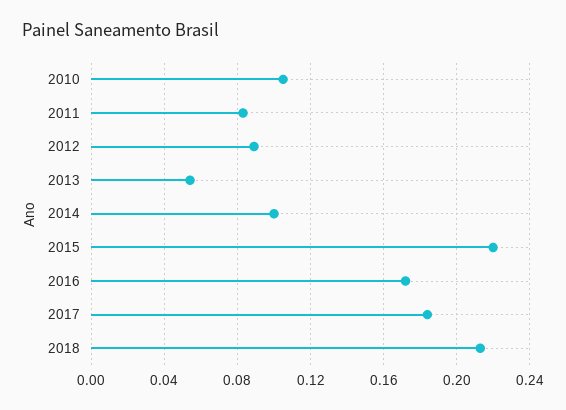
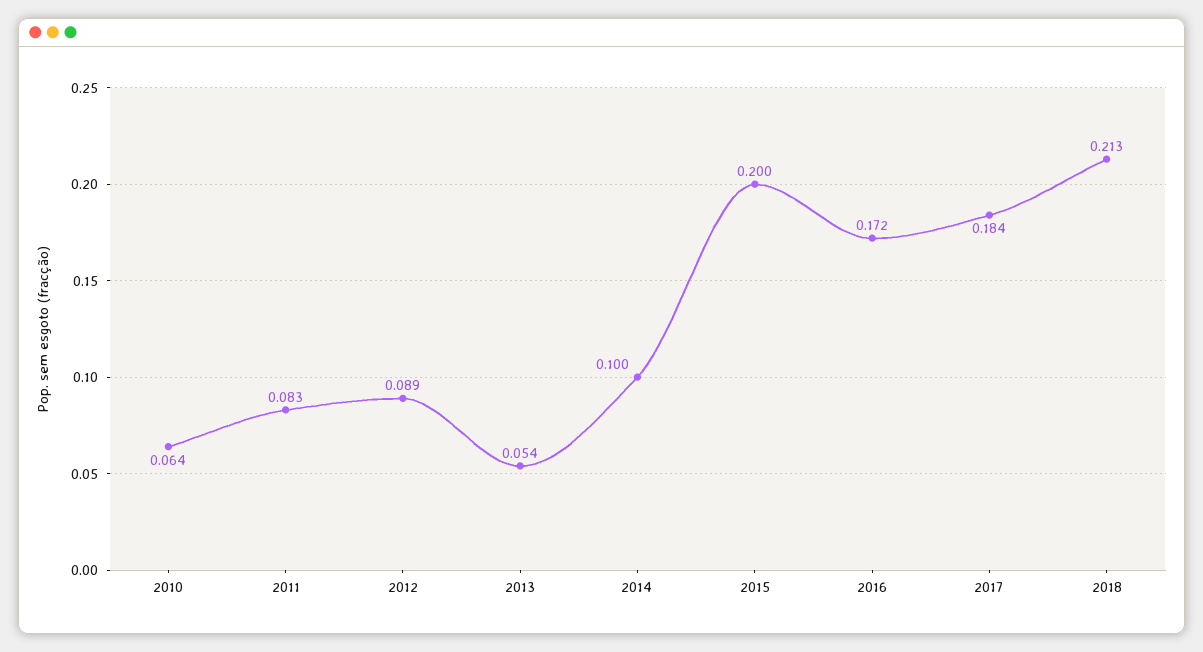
  {
-   "2010": 0.105,
+   "2010": 0.064,
    "2011": 0.083,
    "2012": 0.089,
    "2013": 0.054,
    "2014": 0.1,
-   "2015": 0.22,
+   "2015": 0.2,
    "2016": 0.172,
    "2017": 0.184,
    "2018": 0.213
  }

